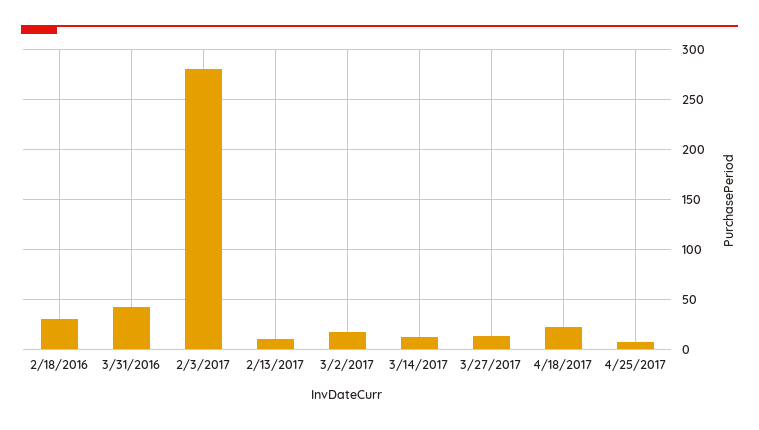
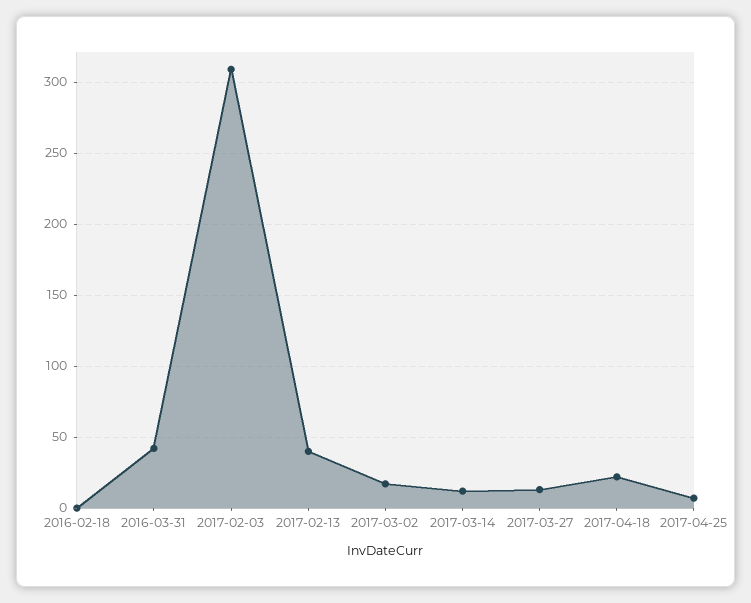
  {
-   "2/18/2016": 30,
+   "2/18/2016": 0,
    "3/31/2016": 40,
-   "2/3/2017": 280,
+   "2/3/2017": 310,
-   "2/13/2017": 10,
+   "2/13/2017": 40,
    "3/2/2017": 15,
    "3/14/2017": 10,
    "3/27/2017": 15,
    "4/18/2017": 20,
    "4/25/2017": 5
  }

